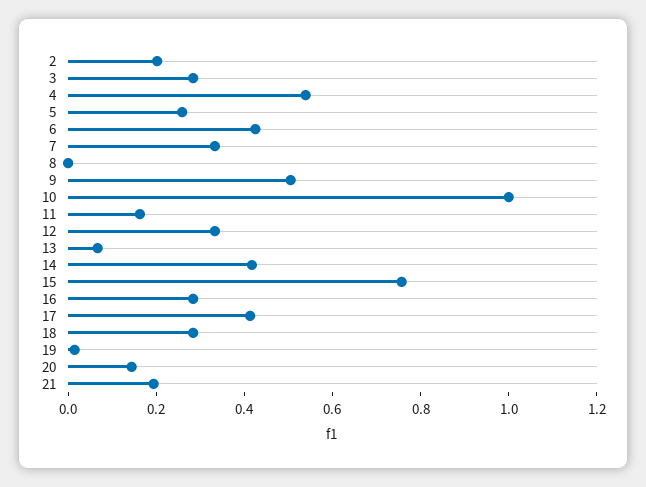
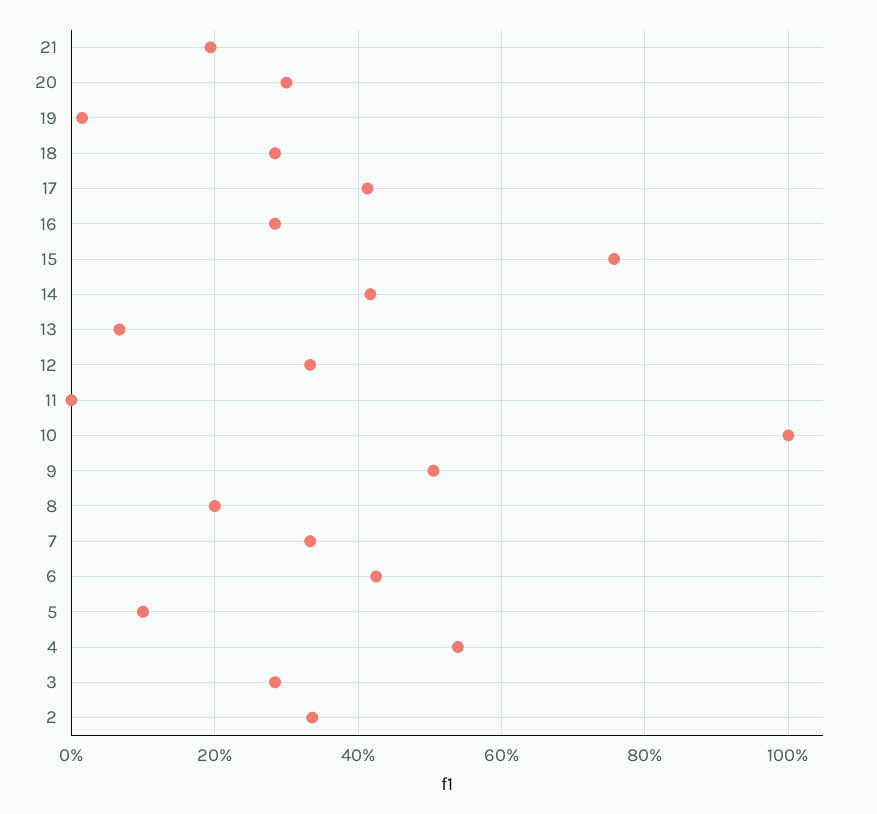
  {
-   "2": 0.2,
+   "2": 0.34,
    "3": 0.28,
    "4": 0.54,
-   "5": 0.25,
+   "5": 0.1,
    "6": 0.42,
    "7": 0.34,
-   "8": 0,
+   "8": 0.2,
    "9": 0.5,
    "10": 1,
-   "11": 0.15,
+   "11": 0,
    "12": 0.34,
    "13": 0.06,
    "14": 0.42,
    "15": 0.76,
    "16": 0.28,
    "17": 0.42,
    "18": 0.28,
    "19": 0.02,
-   "20": 0.15,
+   "20": 0.3,
    "21": 0.2
  }

